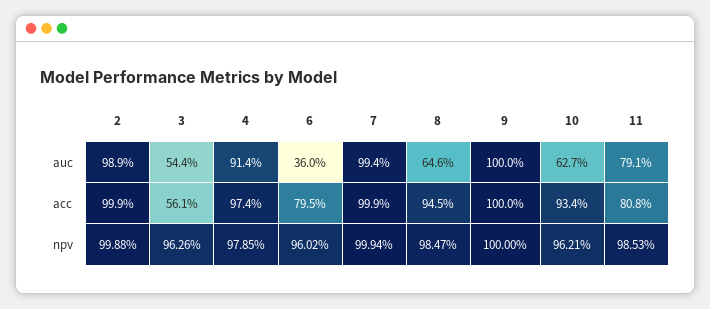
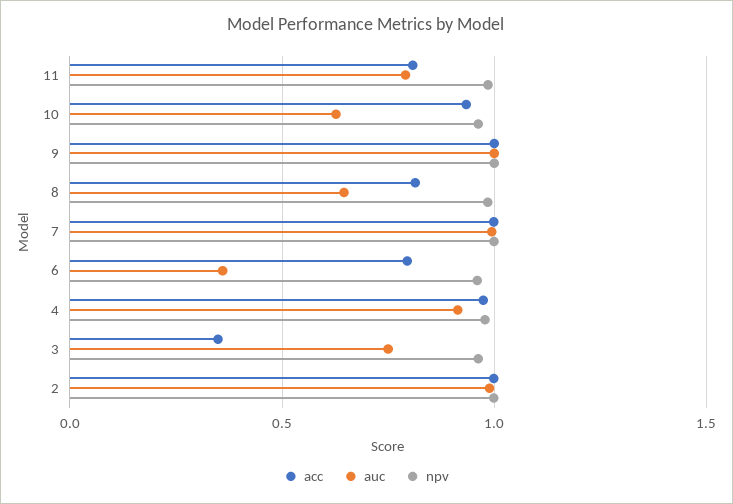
  {
    "auc": {
      "2": 0.989,
-     "3": 0.544,
+     "3": 0.75,
      "4": 0.914,
      "6": 0.36,
      "7": 0.994,
      "8": 0.646,
      "9": 1,
      "10": 0.627,
      "11": 0.791
    },
    "acc": {
      "2": 0.999,
-     "3": 0.561,
+     "3": 0.35,
      "4": 0.974,
      "6": 0.795,
      "7": 0.999,
-     "8": 0.945,
+     "8": 0.8,
      "9": 1,
      "10": 0.934,
      "11": 0.808
    },
    "npv": {
      "2": 0.9988,
      "3": 0.9626,
      "4": 0.9785,
      "6": 0.9602,
      "7": 0.9994,
      "8": 0.9847,
      "9": 1,
      "10": 0.9621,
      "11": 0.9853
    }
  }

